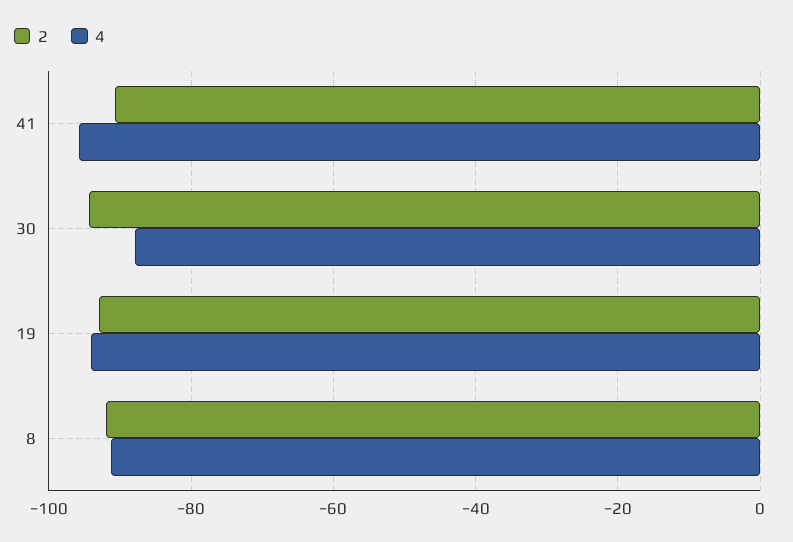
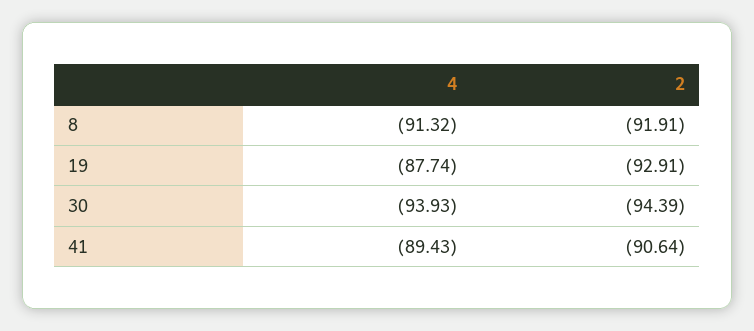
  {
    "2": {
      "41": -90.64,
      "30": -94.39,
      "19": -92.91,
      "8": -91.91
    },
    "4": {
-     "41": -96,
+     "41": -89.43,
-     "30": -88,
+     "30": -93.93,
-     "19": -94,
+     "19": -87.74,
      "8": -91.32
    }
  }

